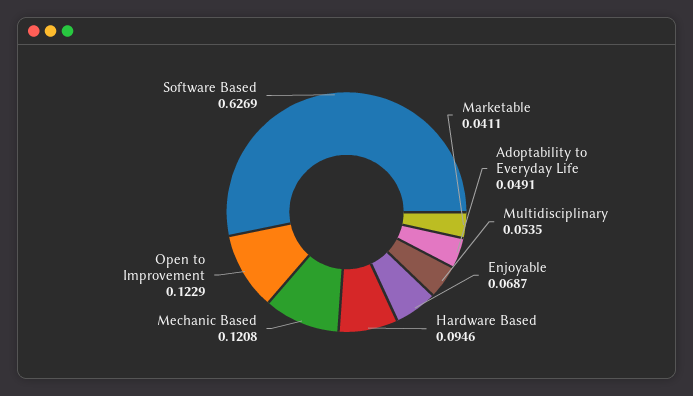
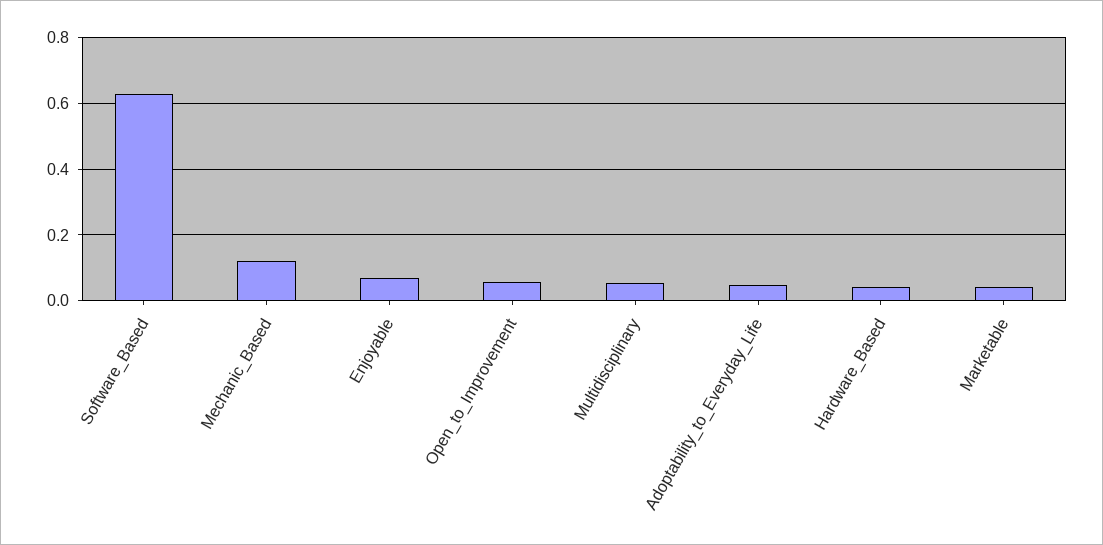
  {
    "Marketable": 0.0411,
    "Adoptability to Everyday Life": 0.0491,
    "Multidisciplinary": 0.0535,
    "Enjoyable": 0.0687,
-   "Hardware Based": 0.0946,
+   "Hardware Based": 0.04,
    "Mechanic Based": 0.1208,
-   "Open to Improvement": 0.1229,
+   "Open to Improvement": 0.06,
    "Software Based": 0.6269
  }

